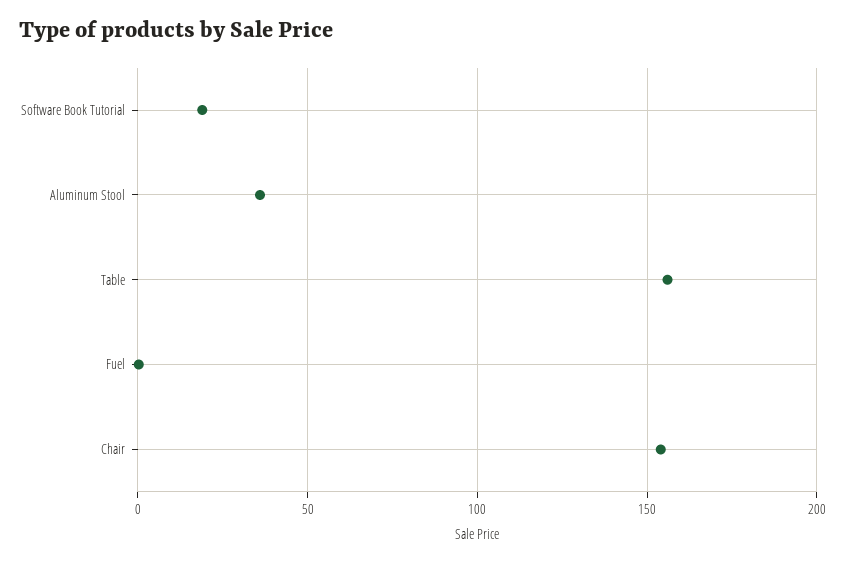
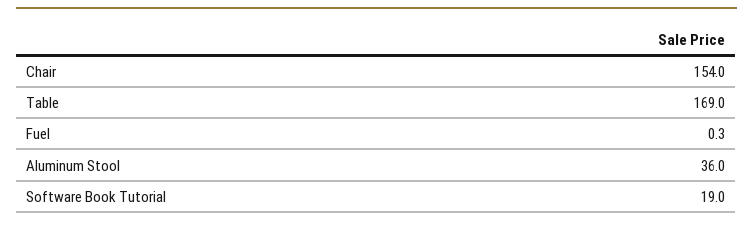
  {
    "Software Book Tutorial": 19,
    "Aluminum Stool": 36,
-   "Table": 155,
+   "Table": 169,
    "Fuel": 0.3,
    "Chair": 154
  }

